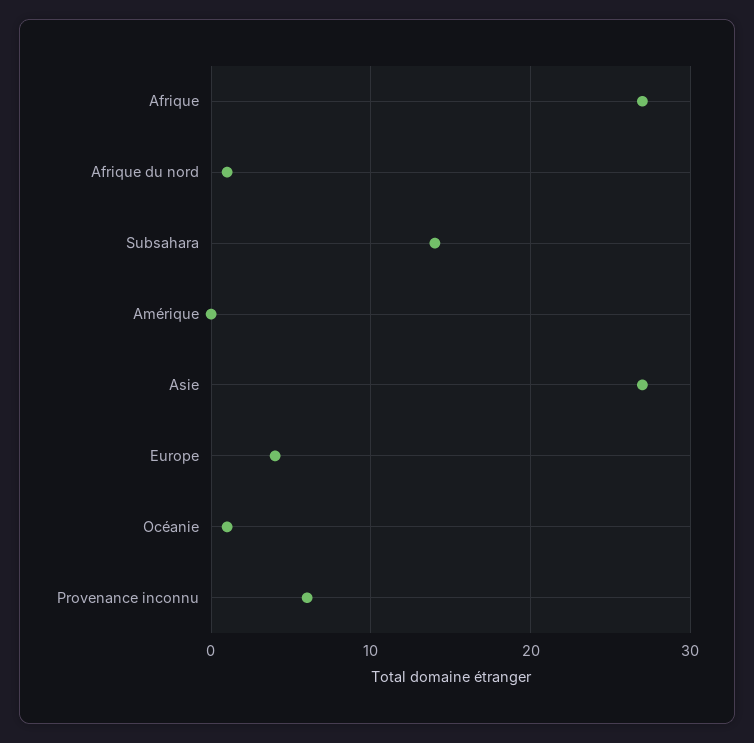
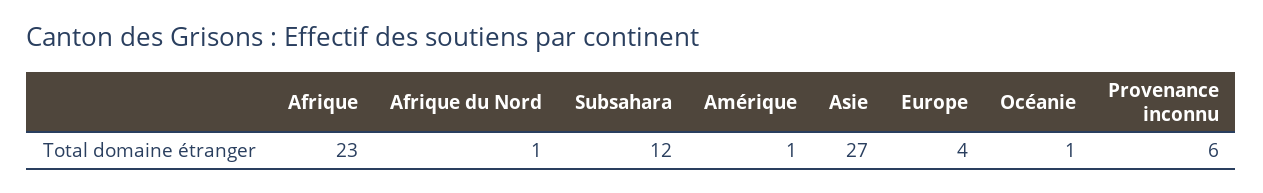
  {
-   "Afrique": 27,
+   "Afrique": 23,
    "Afrique du nord": 1,
-   "Subsahara": 14,
+   "Subsahara": 12,
-   "Amérique": 0,
+   "Amérique": 1,
    "Asie": 27,
    "Europe": 4,
    "Océanie": 1,
    "Provenance inconnu": 6
  }

